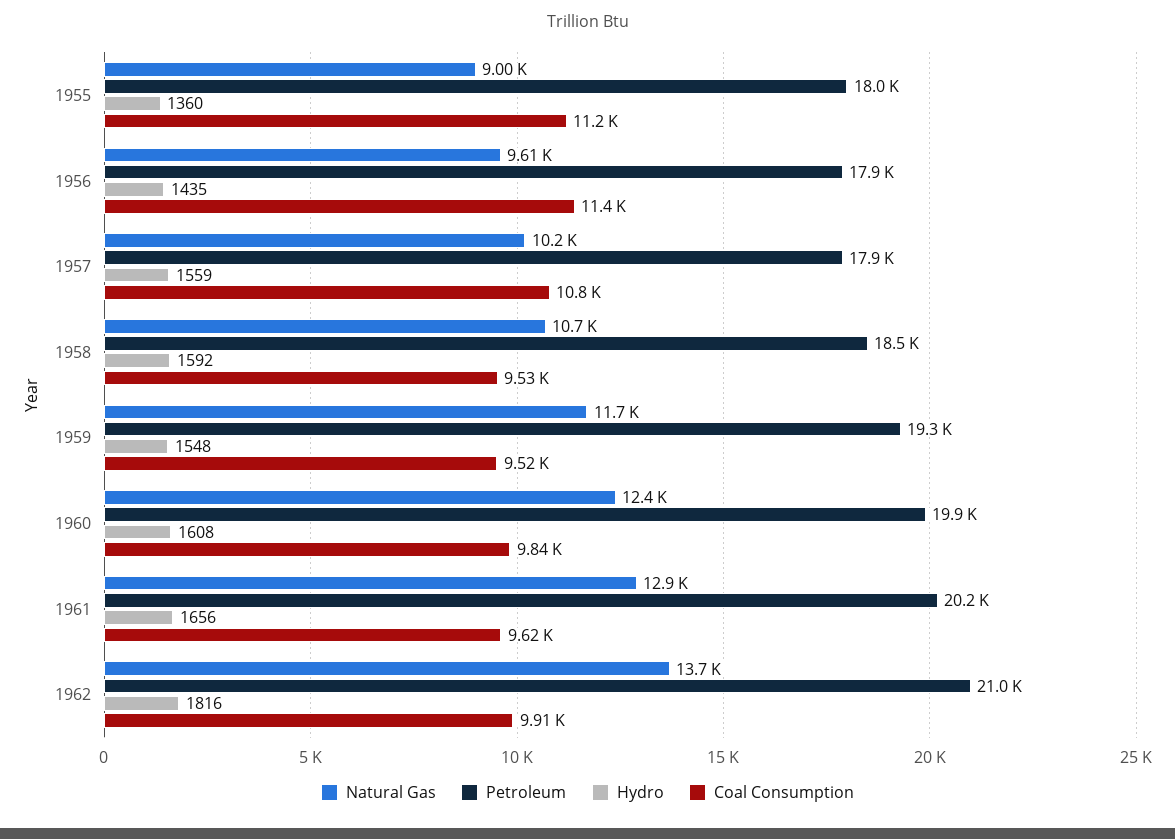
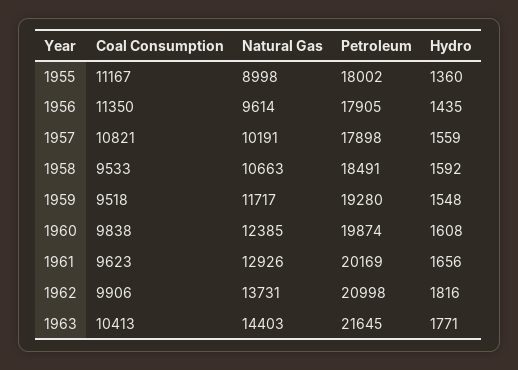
  {
    "Natural Gas": {
      "1955": 8998,
      "1956": 9614,
      "1957": 10191,
      "1958": 10663,
      "1959": 11717,
      "1960": 12385,
      "1961": 12926,
-     "1962": 13731
+     "1962": 13731,
+     "1963": 14403
    },
    "Petroleum": {
      "1955": 18002,
      "1956": 17905,
      "1957": 17898,
      "1958": 18491,
      "1959": 19280,
      "1960": 19874,
      "1961": 20169,
-     "1962": 20998
+     "1962": 20998,
+     "1963": 21645
    },
    "Hydro": {
      "1955": 1360,
      "1956": 1435,
      "1957": 1559,
      "1958": 1592,
      "1959": 1548,
      "1960": 1608,
      "1961": 1656,
-     "1962": 1816
+     "1962": 1816,
+     "1963": 1771
    },
    "Coal Consumption": {
      "1955": 11167,
      "1956": 11350,
      "1957": 10821,
      "1958": 9533,
      "1959": 9518,
      "1960": 9838,
      "1961": 9623,
-     "1962": 9906
+     "1962": 9906,
+     "1963": 10413
    }
  }

